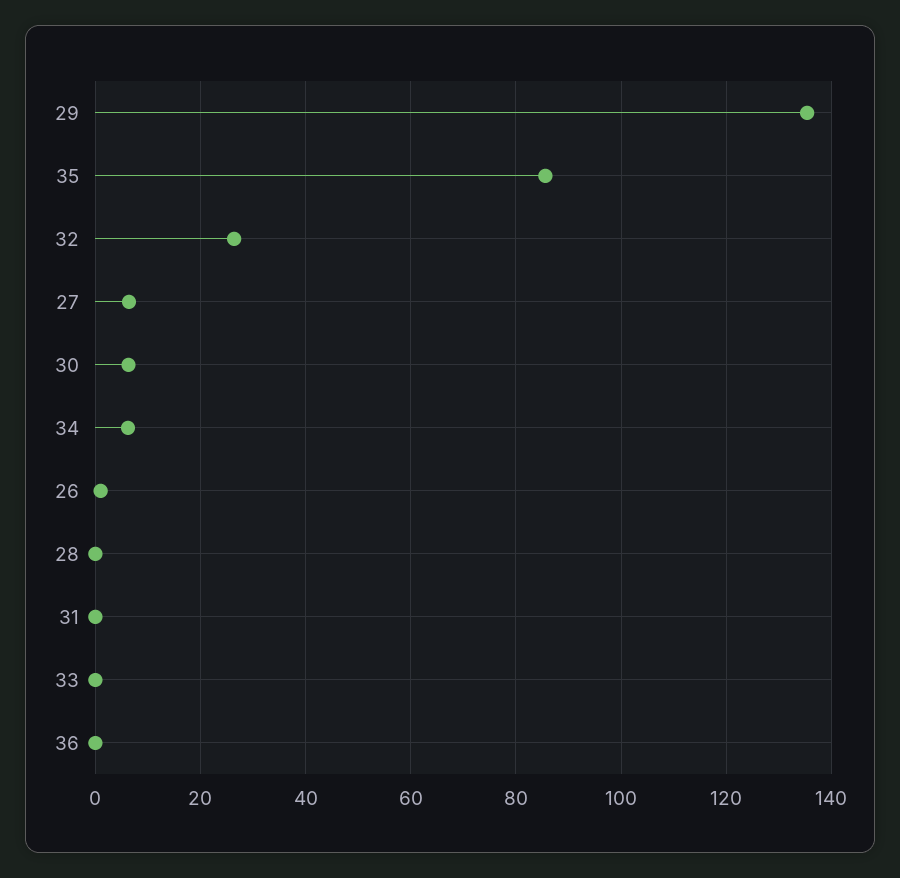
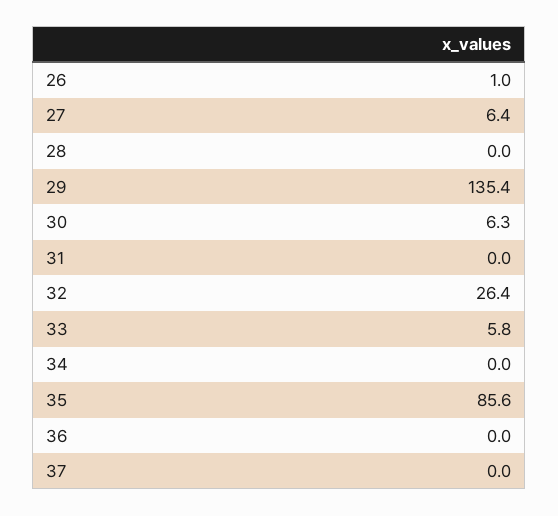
  {
    "29": 135.4,
    "35": 85.6,
    "32": 26.4,
    "27": 6.4,
    "30": 6.3,
-   "34": 6,
+   "34": 0,
    "26": 1,
    "28": 0,
    "31": 0,
-   "33": 0,
+   "33": 5.8,
-   "36": 0
+   "36": 0,
+   "37": 0
  }

